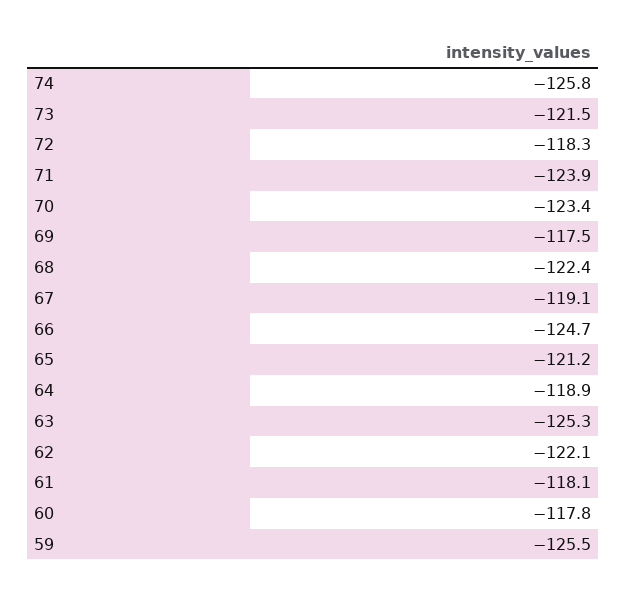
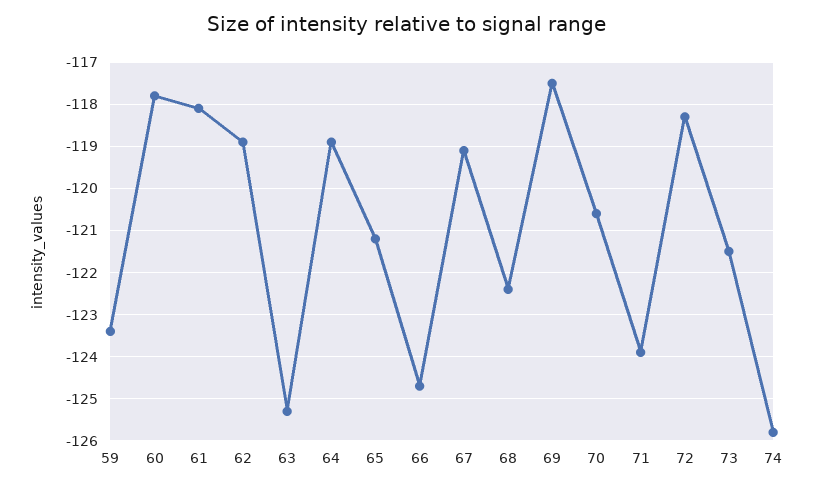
  {
    "74": -125.8,
    "73": -121.5,
    "72": -118.3,
    "71": -123.9,
-   "70": -123.4,
+   "70": -120.5,
    "69": -117.5,
    "68": -122.4,
    "67": -119.1,
    "66": -124.7,
    "65": -121.2,
    "64": -118.9,
    "63": -125.3,
-   "62": -122.1,
+   "62": -119,
    "61": -118.1,
    "60": -117.8,
-   "59": -125.5
+   "59": -123.5
  }

